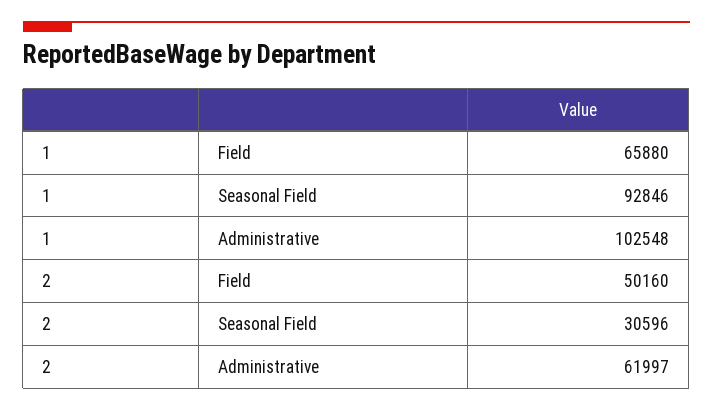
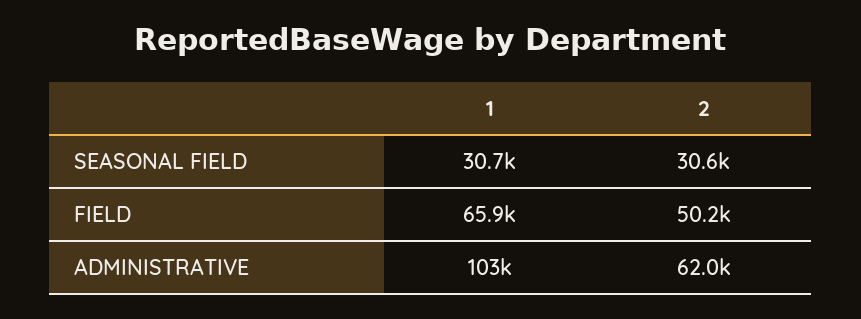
  {
    "1": {
      "Field": 65880,
-     "Seasonal Field": 92846,
+     "Seasonal Field": 30700,
      "Administrative": 102548
    },
    "2": {
      "Field": 50160,
      "Seasonal Field": 30596,
      "Administrative": 61997
    }
  }

